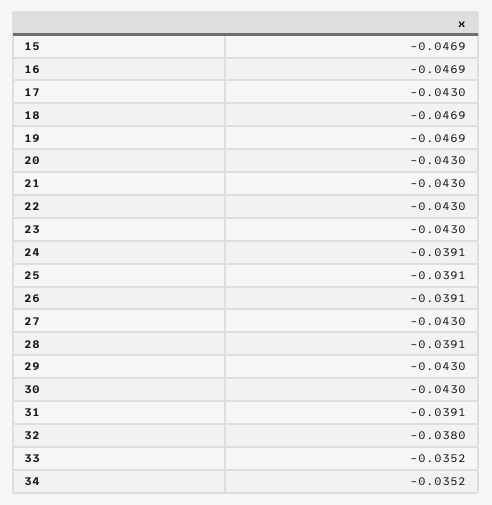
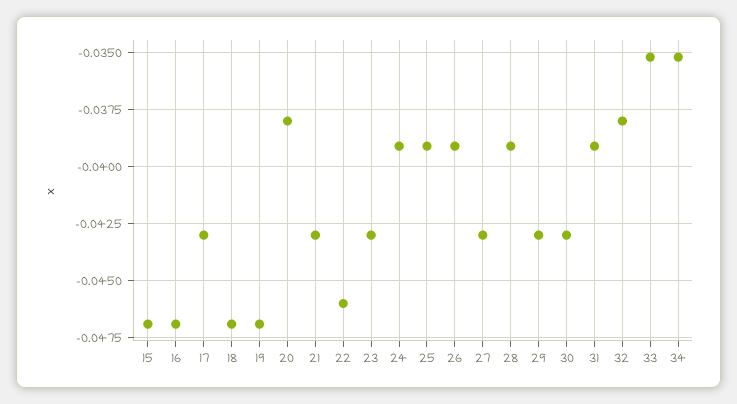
  {
    "15": -0.0469,
    "16": -0.0469,
    "17": -0.043,
    "18": -0.0469,
    "19": -0.0469,
-   "20": -0.043,
+   "20": -0.038,
    "21": -0.043,
-   "22": -0.043,
+   "22": -0.046,
    "23": -0.043,
    "24": -0.0391,
    "25": -0.0391,
    "26": -0.0391,
    "27": -0.043,
    "28": -0.0391,
    "29": -0.043,
    "30": -0.043,
    "31": -0.0391,
    "32": -0.038,
    "33": -0.0352,
    "34": -0.0352
  }

